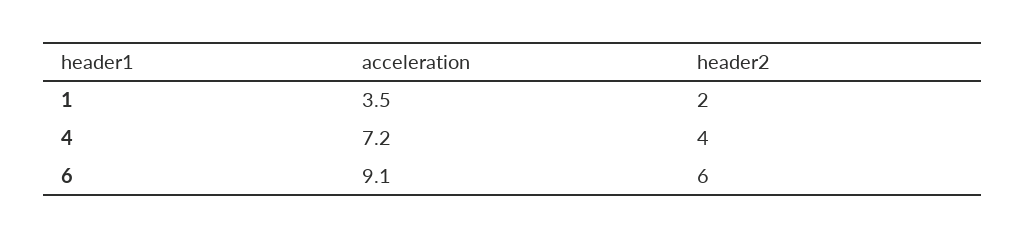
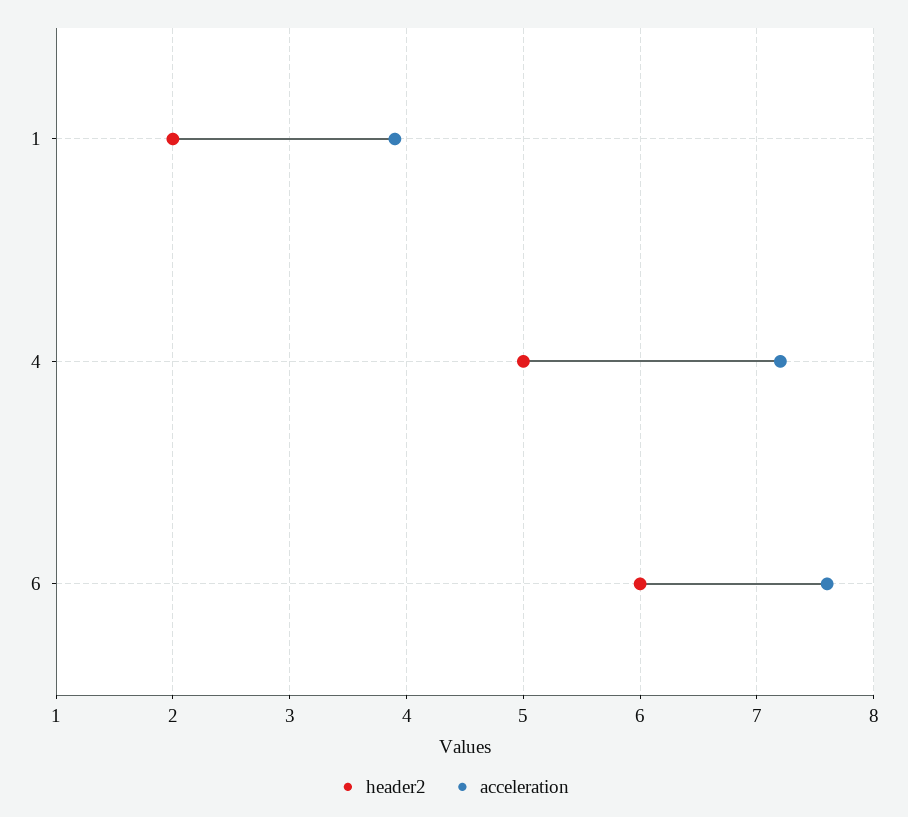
  {
    "acceleration": {
-     "1": 3.5,
+     "1": 3.9,
      "4": 7.2,
-     "6": 9.1
+     "6": 7.6
    },
    "header2": {
      "1": 2,
-     "4": 4,
+     "4": 5,
      "6": 6
    }
  }

